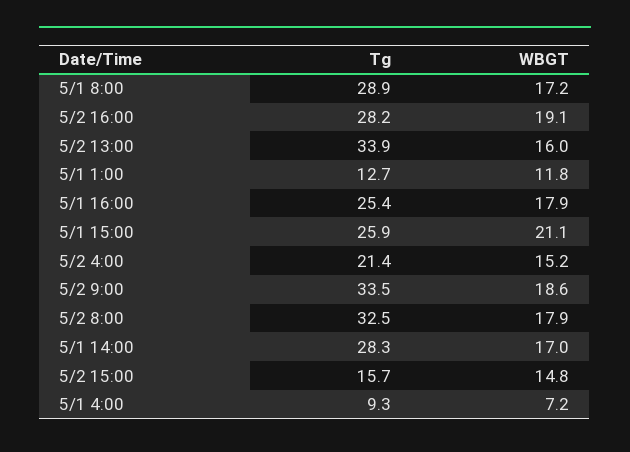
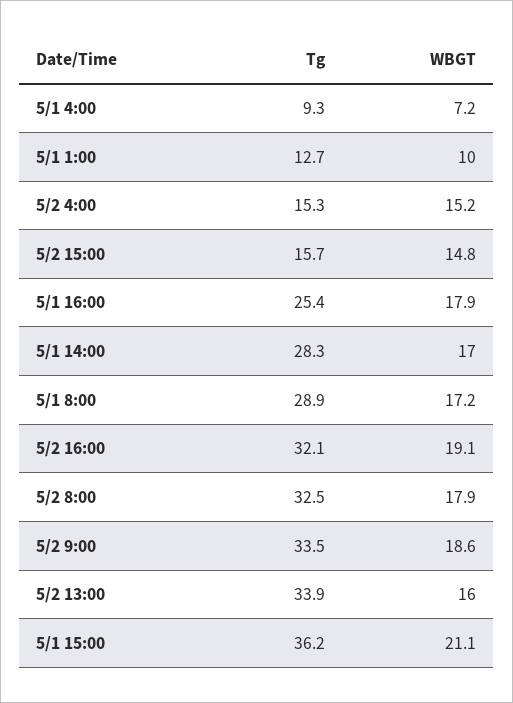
  {
    "Tg": {
      "5/1 8:00": 28.9,
-     "5/2 16:00": 28.2,
+     "5/2 16:00": 32.1,
      "5/2 13:00": 33.9,
      "5/1 1:00": 12.7,
      "5/1 16:00": 25.4,
-     "5/1 15:00": 25.9,
+     "5/1 15:00": 36.2,
-     "5/2 4:00": 21.4,
+     "5/2 4:00": 15.3,
      "5/2 9:00": 33.5,
      "5/2 8:00": 32.5,
      "5/1 14:00": 28.3,
      "5/2 15:00": 15.7,
      "5/1 4:00": 9.3
    },
    "WBGT": {
      "5/1 8:00": 17.2,
      "5/2 16:00": 19.1,
      "5/2 13:00": 16,
-     "5/1 1:00": 11.8,
+     "5/1 1:00": 10,
      "5/1 16:00": 17.9,
      "5/1 15:00": 21.1,
      "5/2 4:00": 15.2,
      "5/2 9:00": 18.6,
      "5/2 8:00": 17.9,
      "5/1 14:00": 17,
      "5/2 15:00": 14.8,
      "5/1 4:00": 7.2
    }
  }

